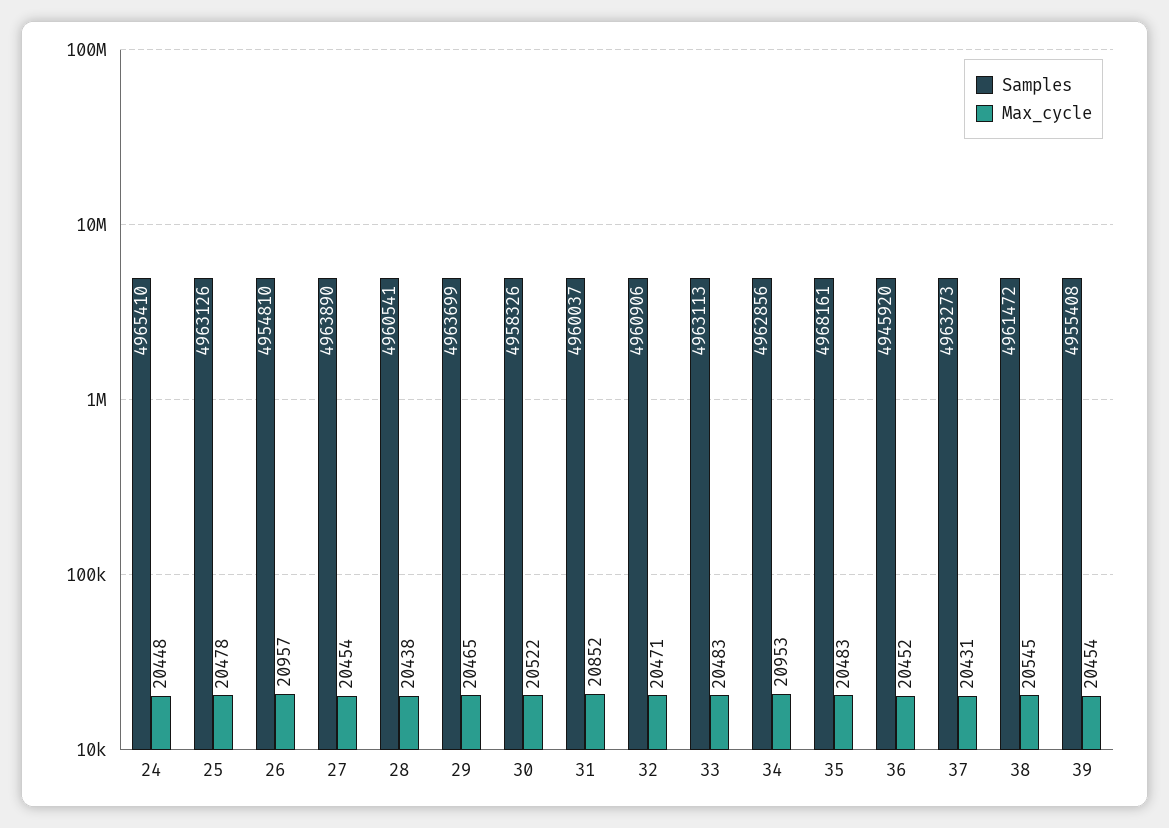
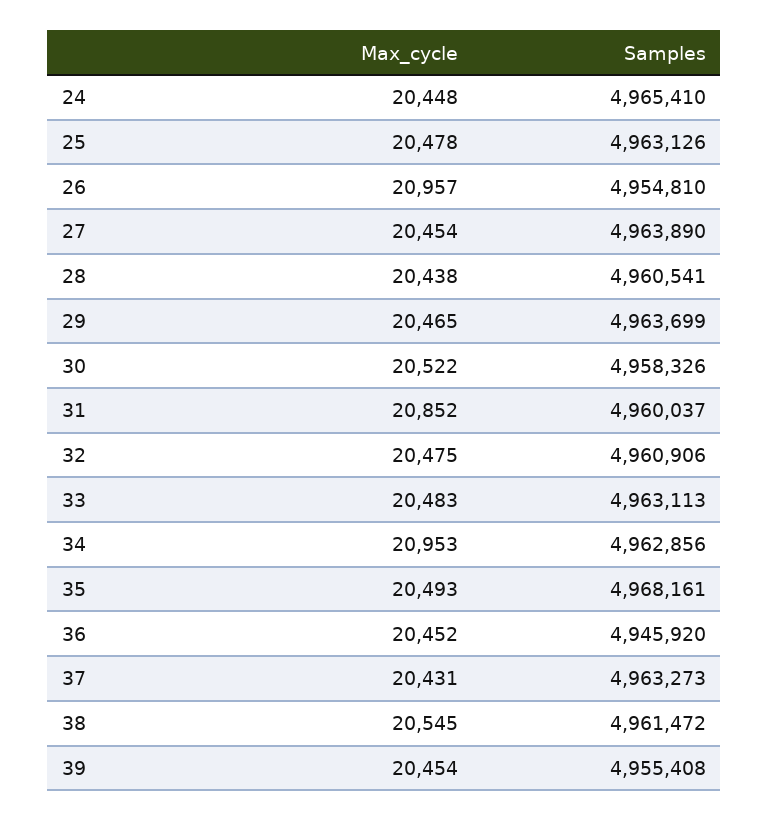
  {
    "Samples": {
      "24": 4965410,
      "25": 4963126,
      "26": 4954810,
      "27": 4963890,
      "28": 4960541,
      "29": 4963699,
      "30": 4958326,
      "31": 4960037,
      "32": 4960906,
      "33": 4963113,
      "34": 4962856,
      "35": 4968161,
      "36": 4945920,
      "37": 4963273,
      "38": 4961472,
      "39": 4955408
    },
    "Max_cycle": {
      "24": 20448,
      "25": 20478,
      "26": 20957,
      "27": 20454,
      "28": 20438,
      "29": 20465,
      "30": 20522,
      "31": 20852,
-     "32": 20471,
+     "32": 20475,
      "33": 20483,
      "34": 20953,
-     "35": 20483,
+     "35": 20493,
      "36": 20452,
      "37": 20431,
      "38": 20545,
      "39": 20454
    }
  }

